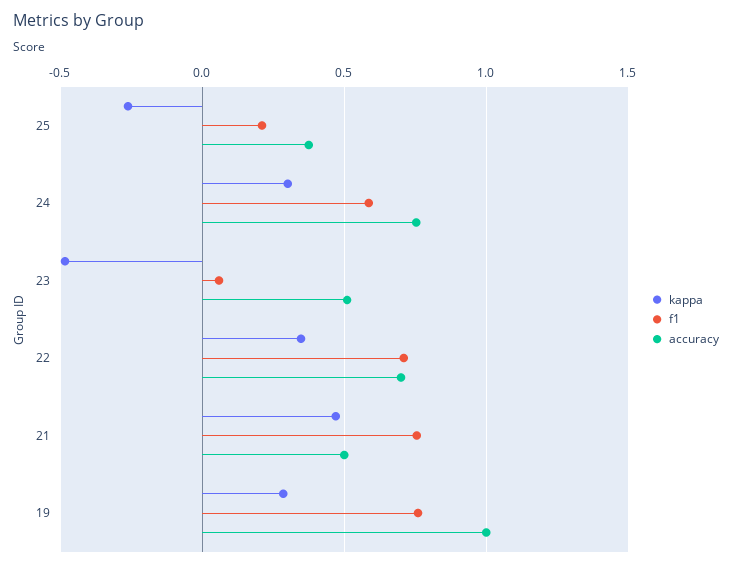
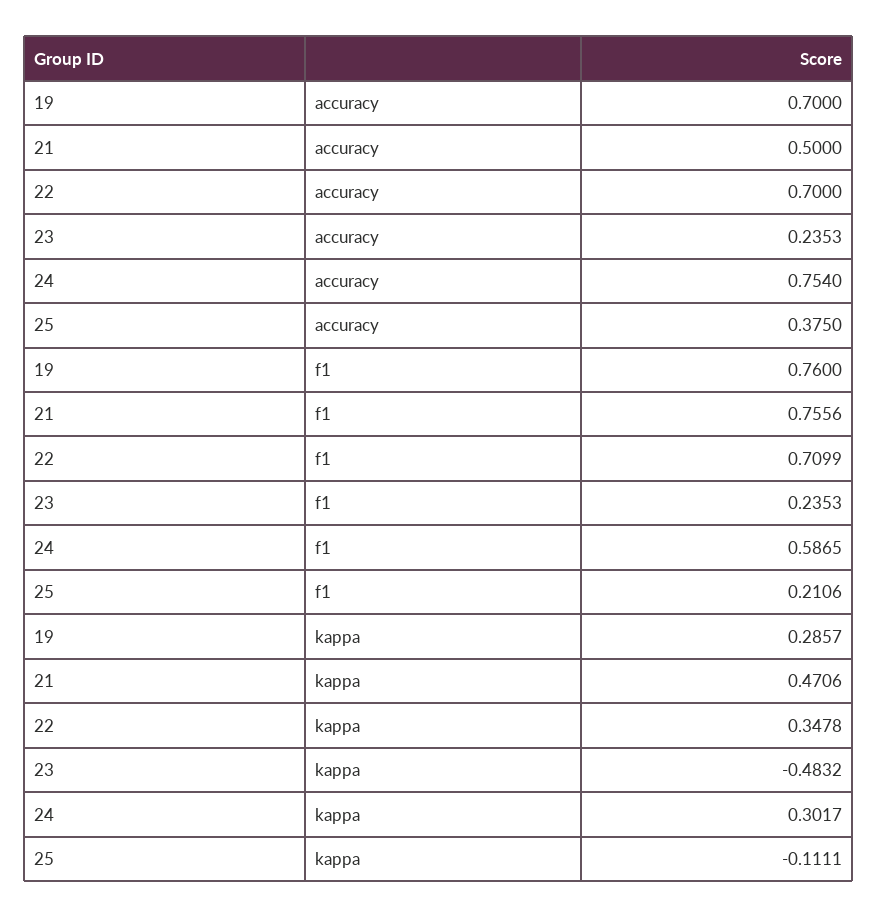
  {
    "kappa": {
-     "25": -0.25,
+     "25": -0.1111,
      "24": 0.3017,
      "23": -0.4832,
      "22": 0.3478,
      "21": 0.4706,
      "19": 0.2857
    },
    "f1": {
      "25": 0.2106,
      "24": 0.5865,
-     "23": 0.05,
+     "23": 0.2353,
      "22": 0.7099,
      "21": 0.7556,
      "19": 0.76
    },
    "accuracy": {
      "25": 0.375,
      "24": 0.754,
-     "23": 0.5,
+     "23": 0.2353,
      "22": 0.7,
      "21": 0.5,
-     "19": 1
+     "19": 0.7
    }
  }

